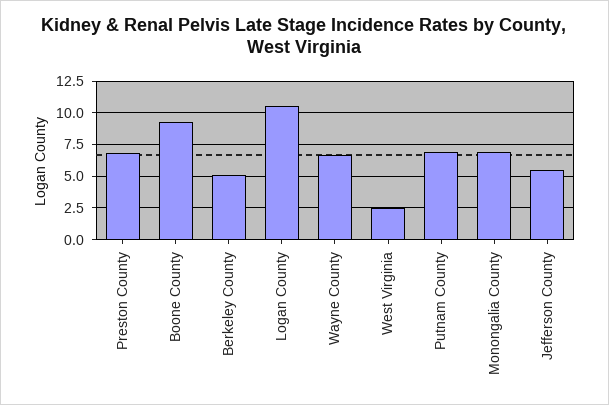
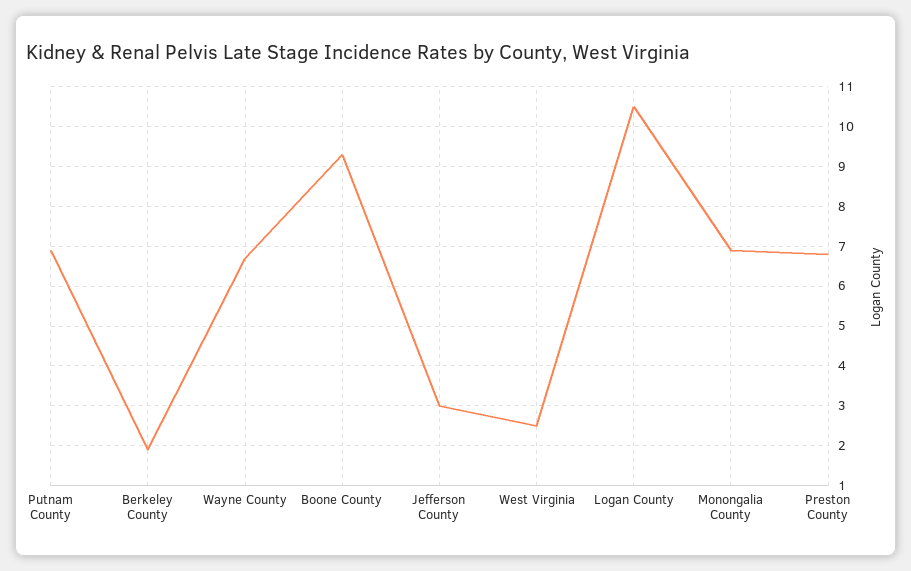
  {
    "Preston County": 7,
    "Boone County": 9.5,
-   "Berkeley County": 5,
+   "Berkeley County": 2,
    "Logan County": 10.5,
    "Wayne County": 6.5,
    "West Virginia": 2.5,
    "Putnam County": 7,
    "Monongalia County": 7,
-   "Jefferson County": 5.5
+   "Jefferson County": 3
  }

